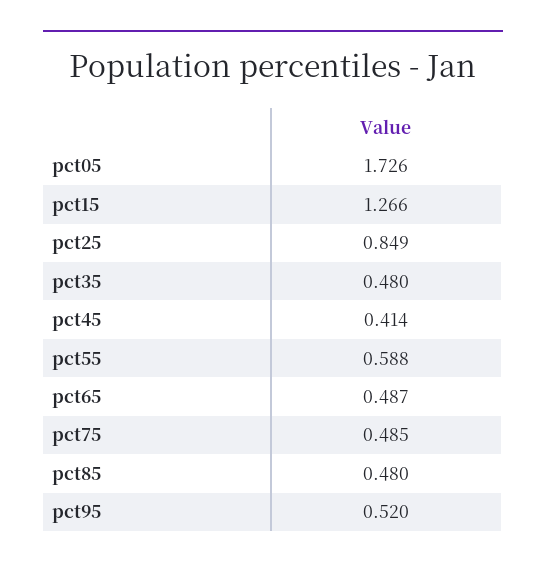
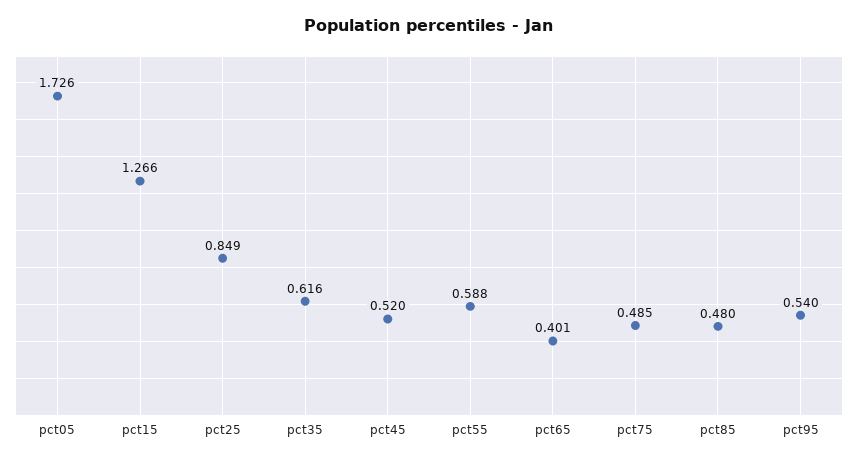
  {
    "pct05": 1.726,
    "pct15": 1.266,
    "pct25": 0.849,
-   "pct35": 0.48,
+   "pct35": 0.616,
-   "pct45": 0.414,
+   "pct45": 0.52,
    "pct55": 0.588,
-   "pct65": 0.487,
+   "pct65": 0.401,
    "pct75": 0.485,
    "pct85": 0.48,
-   "pct95": 0.52
+   "pct95": 0.54
  }

